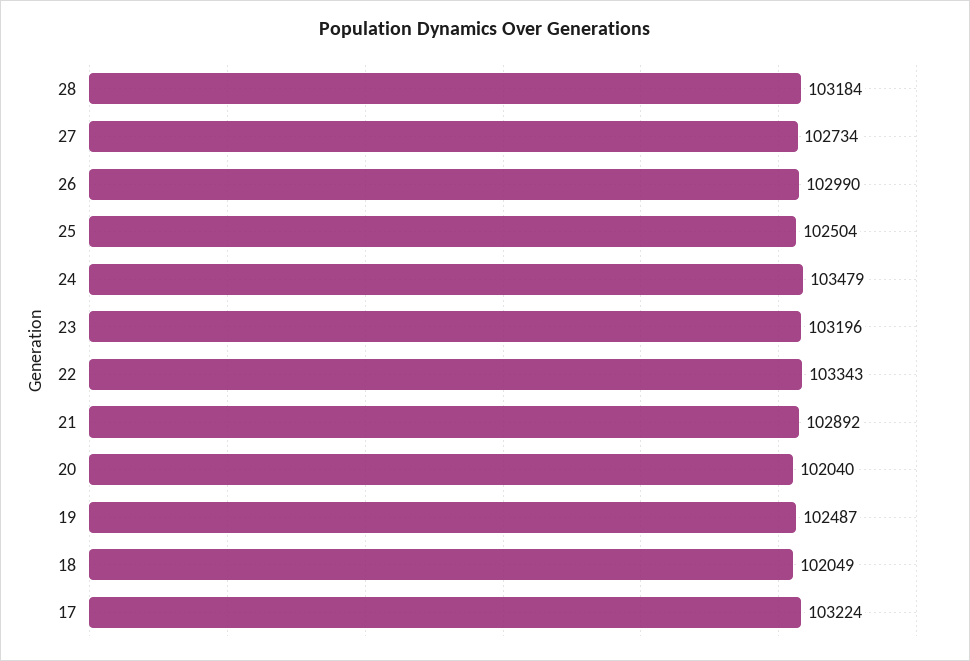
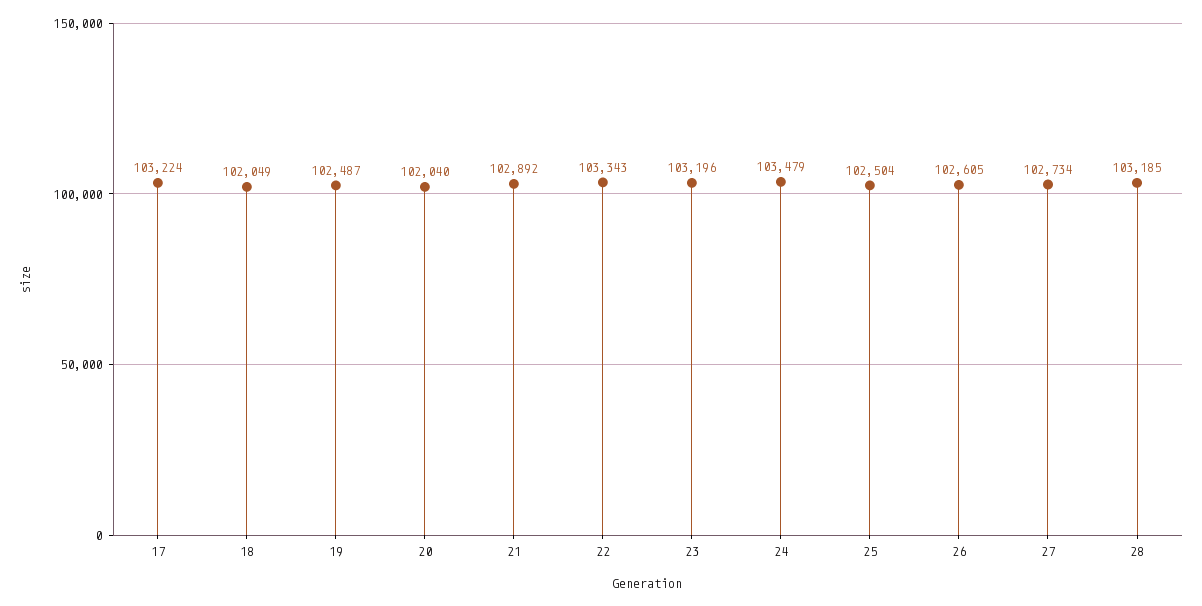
  {
-   "28": 103184,
+   "28": 103185,
    "27": 102734,
-   "26": 102990,
+   "26": 102605,
    "25": 102504,
    "24": 103479,
    "23": 103196,
    "22": 103343,
    "21": 102892,
    "20": 102040,
    "19": 102487,
    "18": 102049,
    "17": 103224
  }

